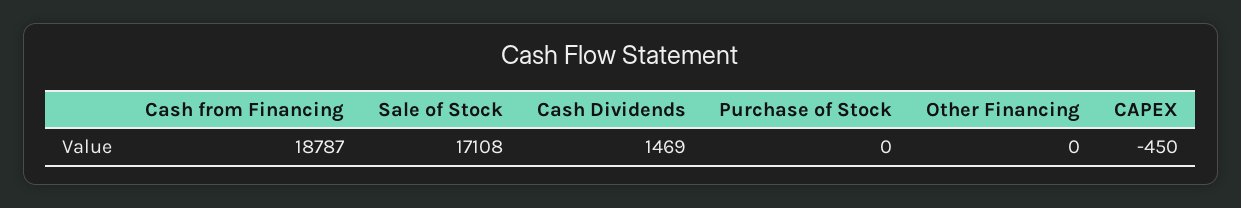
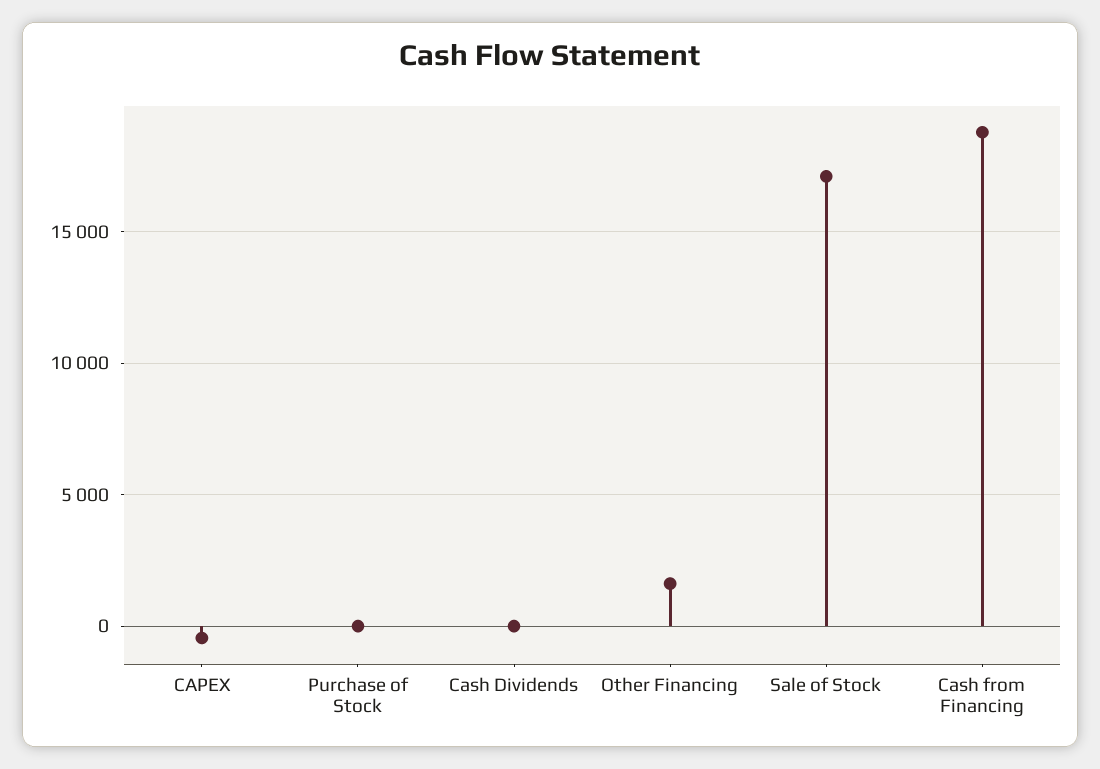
  {
    "Cash from Financing": 18787,
    "Sale of Stock": 17108,
-   "Cash Dividends": 1469,
+   "Cash Dividends": 0,
    "Purchase of Stock": 0,
-   "Other Financing": 0,
+   "Other Financing": 1500,
    "CAPEX": -450
  }

